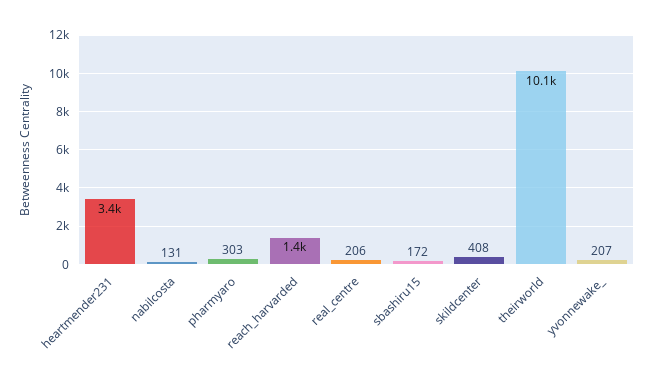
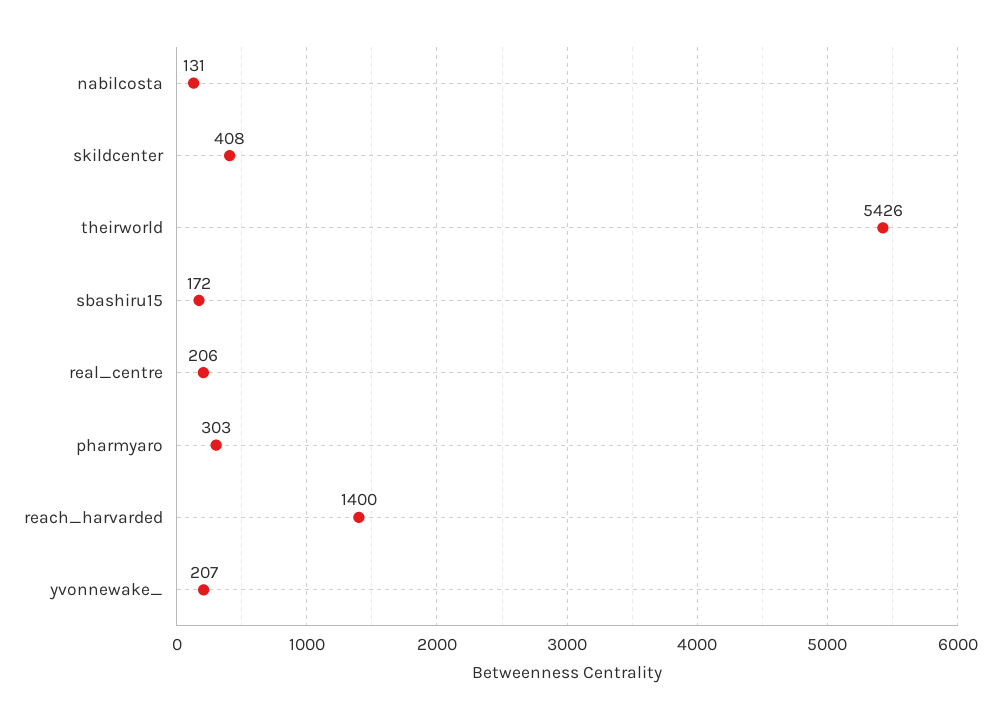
  {
-   "heartmender231": 3400,
    "nabilcosta": 131,
    "pharmyaro": 303,
    "reach_harvarded": 1400,
    "real_centre": 206,
    "sbashiru15": 172,
    "skildcenter": 408,
-   "theirworld": 10100,
+   "theirworld": 5426,
    "yvonnewake_": 207
  }

